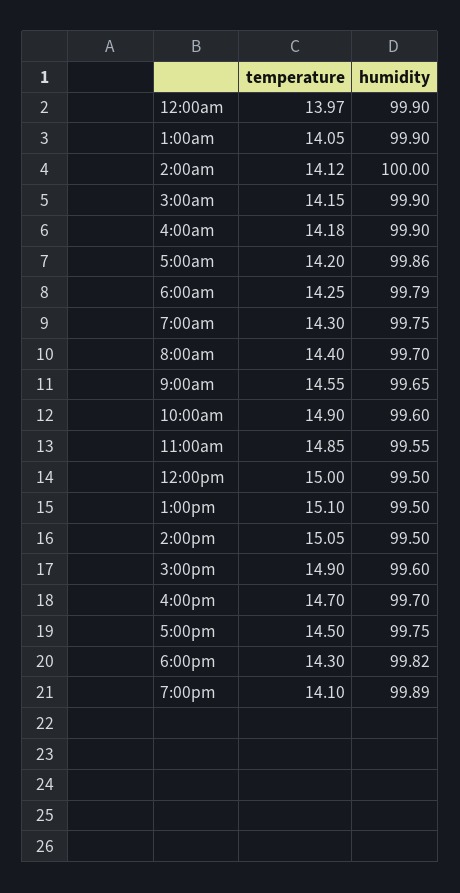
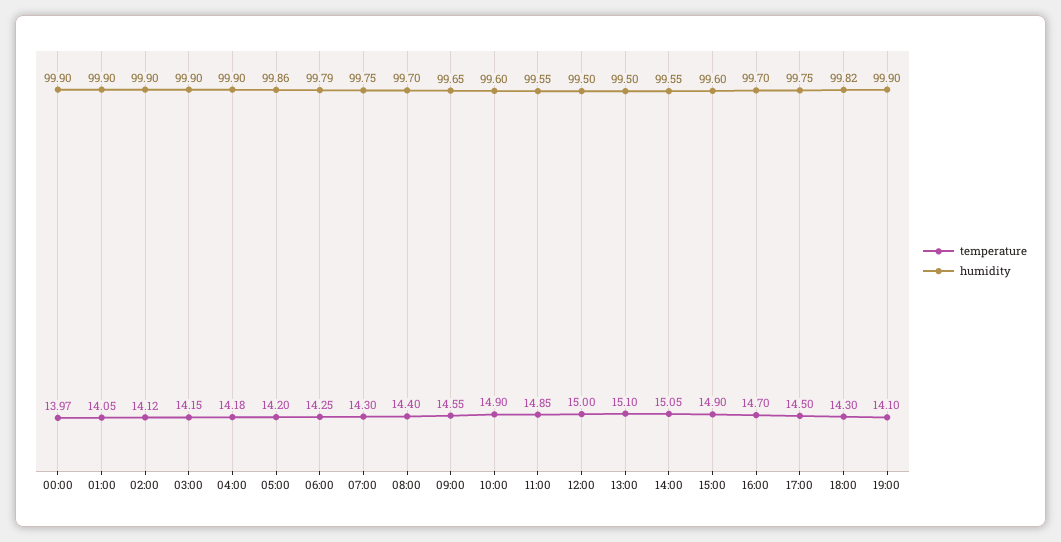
  {
    "temperature": {
      "12:00am": 13.97,
      "1:00am": 14.05,
      "2:00am": 14.12,
      "3:00am": 14.15,
      "4:00am": 14.18,
      "5:00am": 14.2,
      "6:00am": 14.25,
      "7:00am": 14.3,
      "8:00am": 14.4,
      "9:00am": 14.55,
      "10:00am": 14.9,
      "11:00am": 14.85,
      "12:00pm": 15,
      "1:00pm": 15.1,
      "2:00pm": 15.05,
      "3:00pm": 14.9,
      "4:00pm": 14.7,
      "5:00pm": 14.5,
      "6:00pm": 14.3,
      "7:00pm": 14.1
    },
    "humidity": {
      "12:00am": 99.9,
      "1:00am": 99.9,
-     "2:00am": 100,
+     "2:00am": 99.9,
      "3:00am": 99.9,
      "4:00am": 99.9,
      "5:00am": 99.86,
      "6:00am": 99.79,
      "7:00am": 99.75,
      "8:00am": 99.7,
      "9:00am": 99.65,
      "10:00am": 99.6,
      "11:00am": 99.55,
      "12:00pm": 99.5,
      "1:00pm": 99.5,
-     "2:00pm": 99.5,
+     "2:00pm": 99.55,
      "3:00pm": 99.6,
      "4:00pm": 99.7,
      "5:00pm": 99.75,
      "6:00pm": 99.82,
-     "7:00pm": 99.89
+     "7:00pm": 99.9
    }
  }

